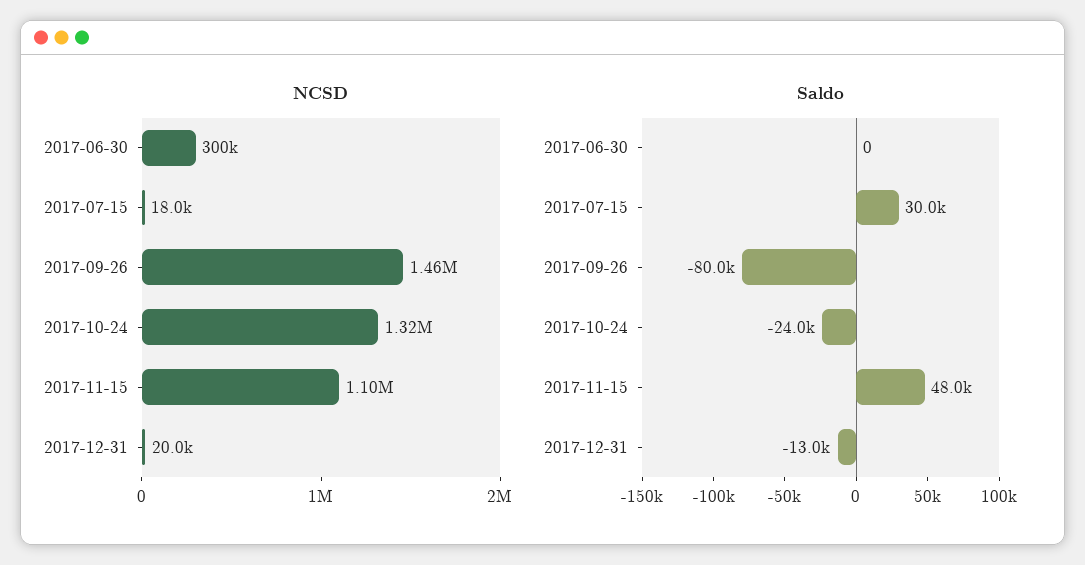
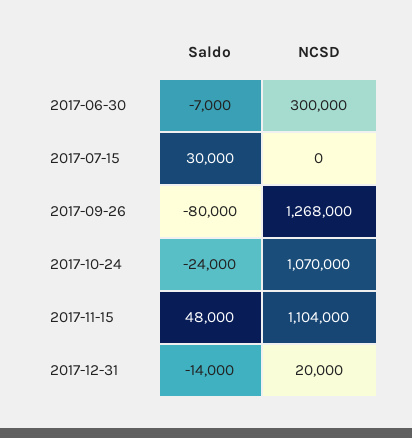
  {
    "NCSD": {
      "2017-06-30": 300000,
-     "2017-07-15": 18000,
+     "2017-07-15": 0,
-     "2017-09-26": 1460000,
+     "2017-09-26": 1268000,
-     "2017-10-24": 1320000,
+     "2017-10-24": 1070000,
      "2017-11-15": 1104000,
      "2017-12-31": 20000
    },
    "Saldo": {
-     "2017-06-30": 0,
+     "2017-06-30": -7000,
      "2017-07-15": 30000,
      "2017-09-26": -80000,
      "2017-10-24": -24000,
      "2017-11-15": 48000,
-     "2017-12-31": -13000
+     "2017-12-31": -14000
    }
  }

